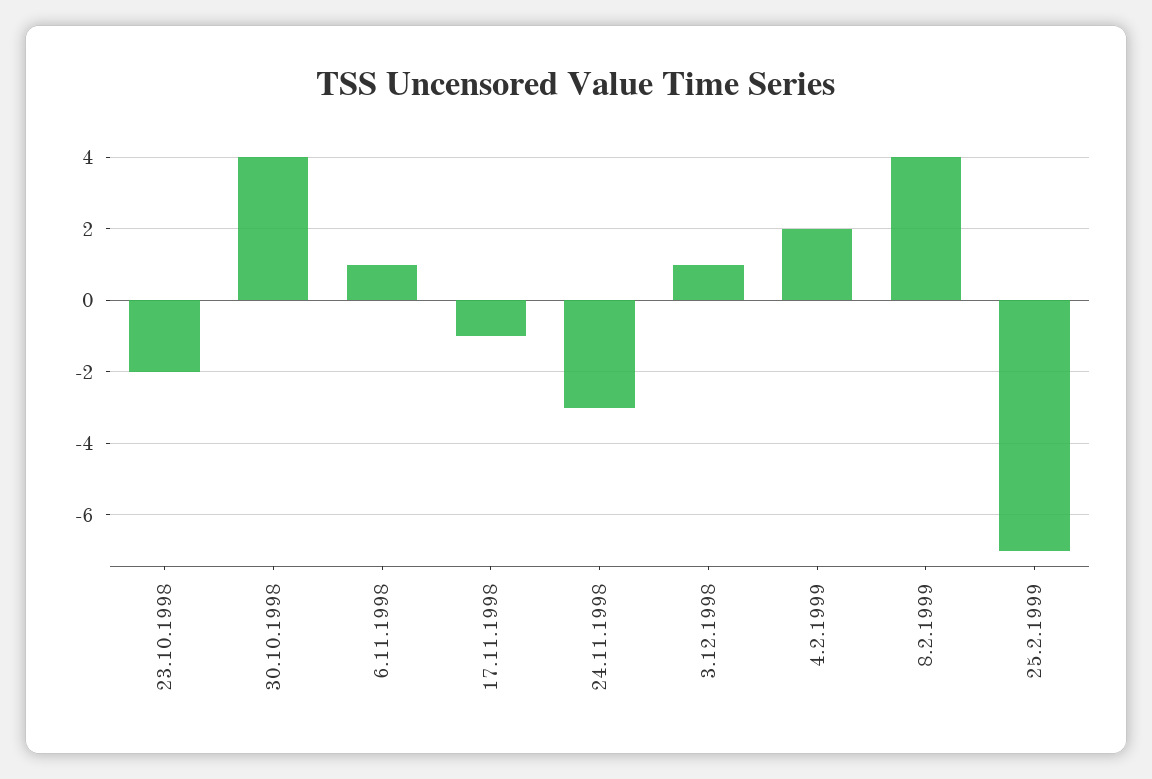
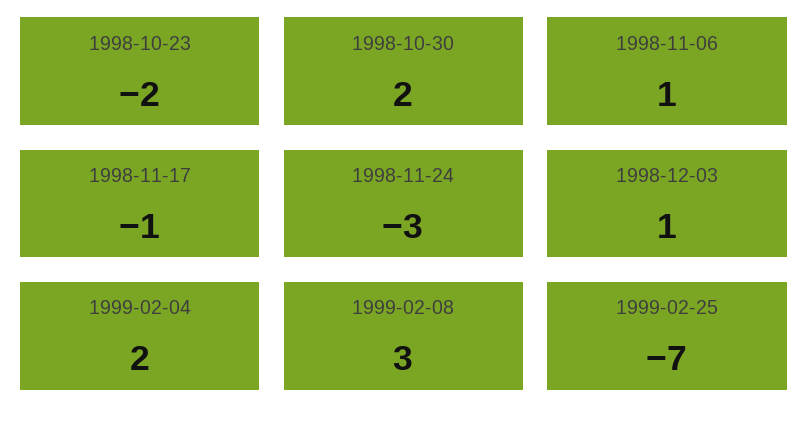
  {
    "23.10.1998": -2,
-   "30.10.1998": 4,
+   "30.10.1998": 2,
    "6.11.1998": 1,
    "17.11.1998": -1,
    "24.11.1998": -3,
    "3.12.1998": 1,
    "4.2.1999": 2,
-   "8.2.1999": 4,
+   "8.2.1999": 3,
    "25.2.1999": -7
  }

